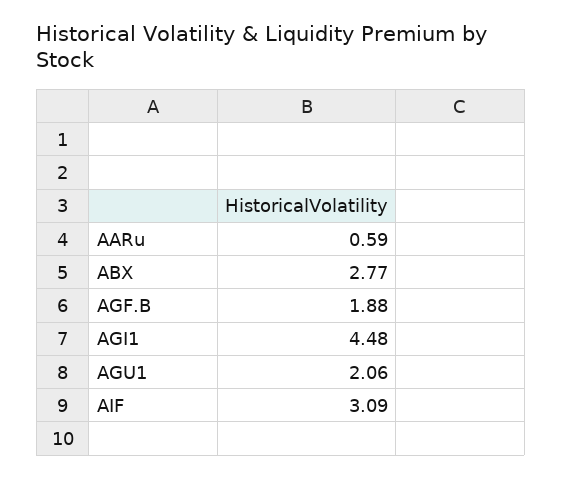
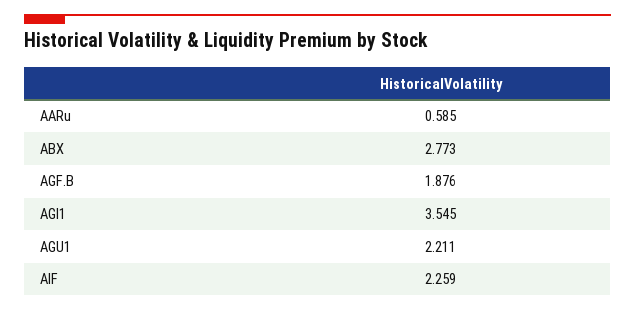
  {
    "AARu": 0.585,
    "ABX": 2.773,
    "AGF.B": 1.876,
-   "AGI1": 4.48,
+   "AGI1": 3.545,
-   "AGU1": 2.06,
+   "AGU1": 2.211,
-   "AIF": 3.09
+   "AIF": 2.259
  }

